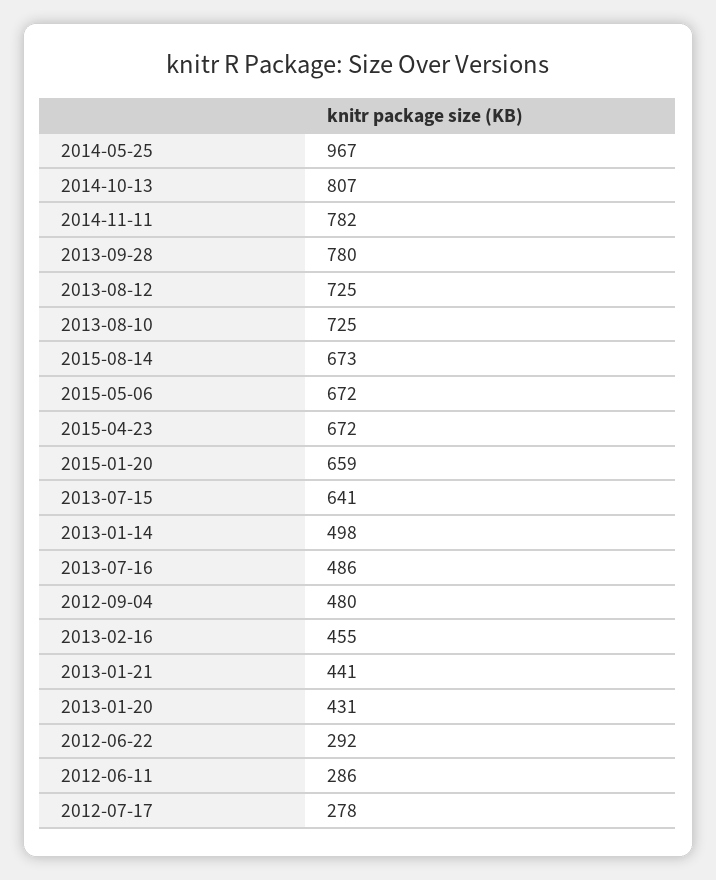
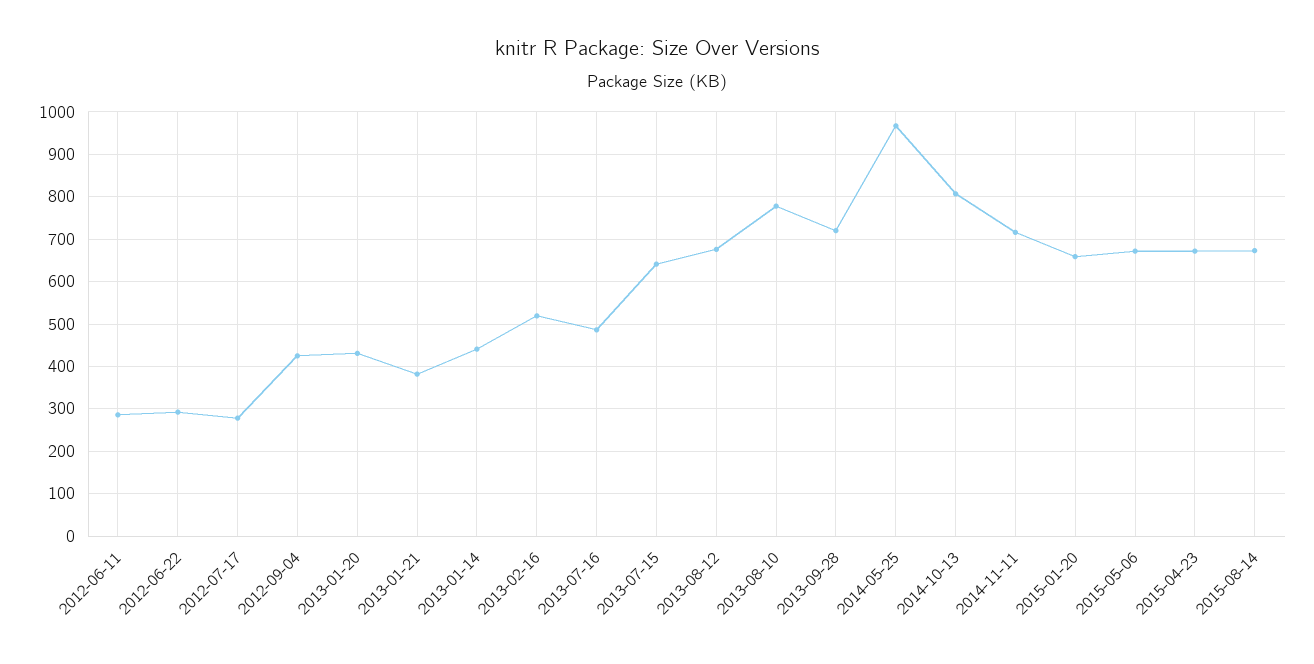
  {
    "2014-05-25": 967,
    "2014-10-13": 807,
-   "2014-11-11": 782,
+   "2014-11-11": 720,
-   "2013-09-28": 780,
+   "2013-09-28": 720,
-   "2013-08-12": 725,
+   "2013-08-12": 680,
-   "2013-08-10": 725,
+   "2013-08-10": 780,
    "2015-08-14": 673,
    "2015-05-06": 672,
    "2015-04-23": 672,
    "2015-01-20": 659,
    "2013-07-15": 641,
-   "2013-01-14": 498,
+   "2013-01-14": 440,
    "2013-07-16": 486,
-   "2012-09-04": 480,
+   "2012-09-04": 420,
-   "2013-02-16": 455,
+   "2013-02-16": 520,
-   "2013-01-21": 441,
+   "2013-01-21": 380,
    "2013-01-20": 431,
    "2012-06-22": 292,
    "2012-06-11": 286,
    "2012-07-17": 278
  }

